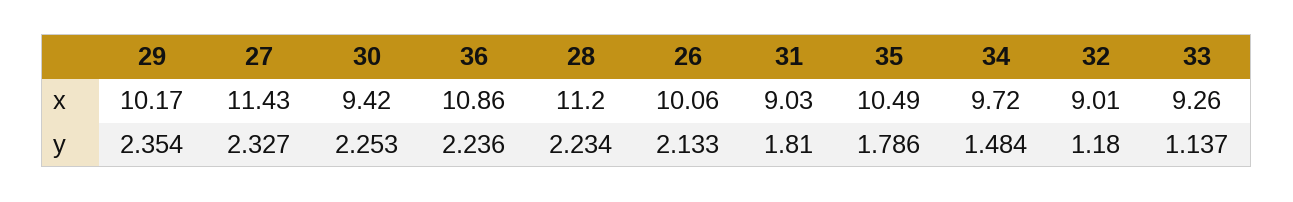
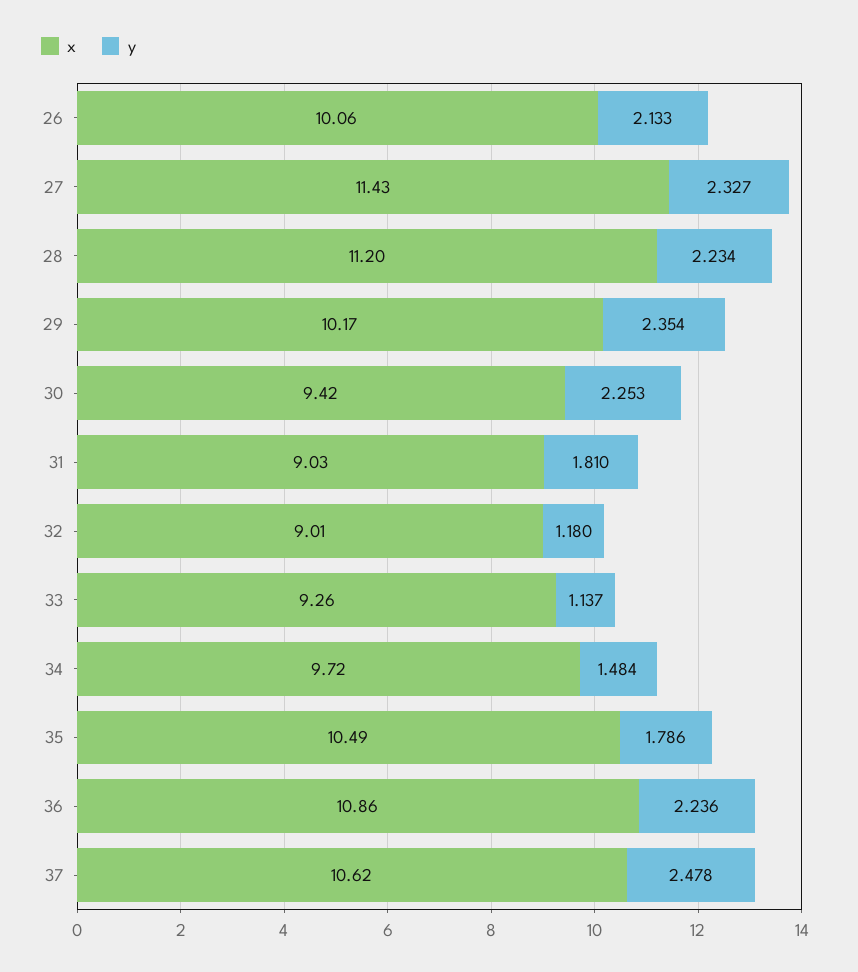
  {
    "x": {
      "29": 10.17,
      "27": 11.43,
      "30": 9.42,
      "36": 10.86,
      "28": 11.2,
      "26": 10.06,
      "31": 9.03,
      "35": 10.49,
      "34": 9.72,
      "32": 9.01,
-     "33": 9.26
+     "33": 9.26,
+     "37": 10.62
    },
    "y": {
      "29": 2.354,
      "27": 2.327,
      "30": 2.253,
      "36": 2.236,
      "28": 2.234,
      "26": 2.133,
      "31": 1.81,
      "35": 1.786,
      "34": 1.484,
      "32": 1.18,
-     "33": 1.137
+     "33": 1.137,
+     "37": 2.478
    }
  }

